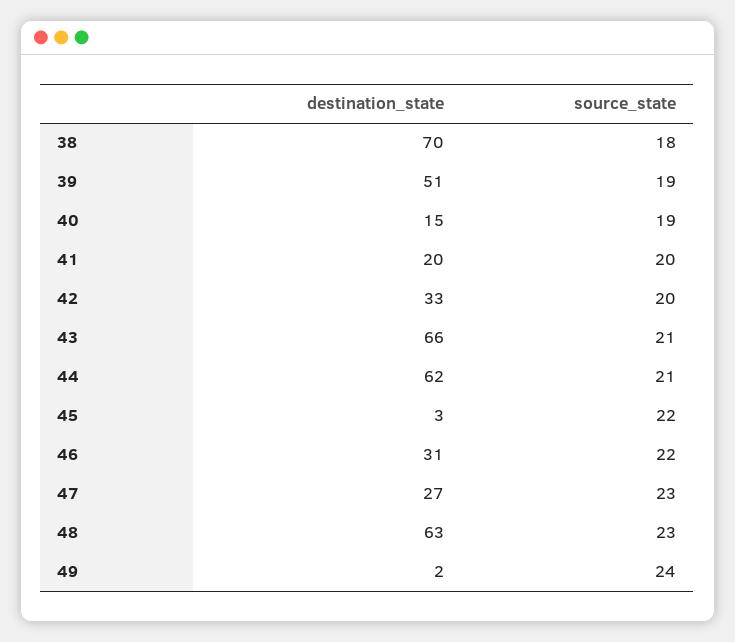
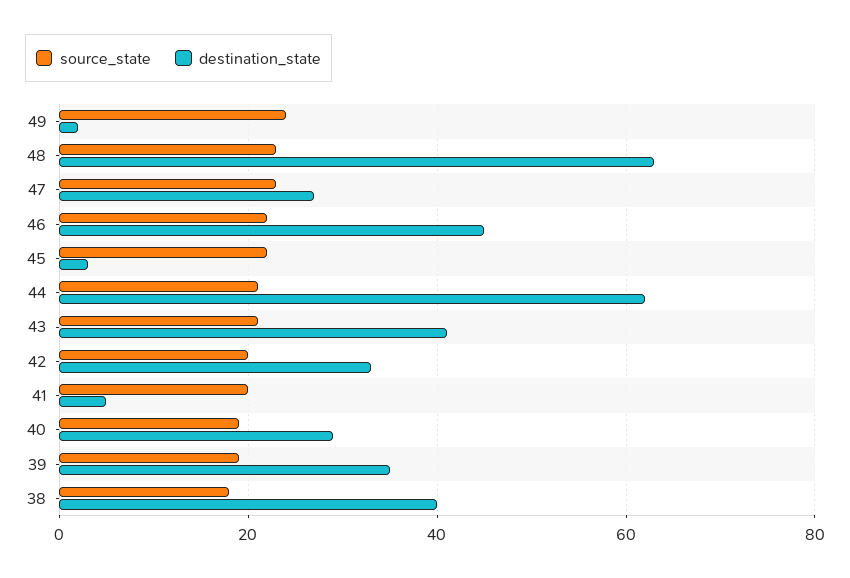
  {
    "destination_state": {
-     "38": 70,
+     "38": 40,
-     "39": 51,
+     "39": 35,
-     "40": 15,
+     "40": 30,
-     "41": 20,
+     "41": 5,
      "42": 33,
-     "43": 66,
+     "43": 40,
      "44": 62,
      "45": 3,
-     "46": 31,
+     "46": 45,
      "47": 27,
      "48": 63,
      "49": 2
    },
    "source_state": {
      "38": 18,
      "39": 19,
      "40": 19,
      "41": 20,
      "42": 20,
      "43": 21,
      "44": 21,
      "45": 22,
      "46": 22,
      "47": 23,
      "48": 23,
      "49": 24
    }
  }

